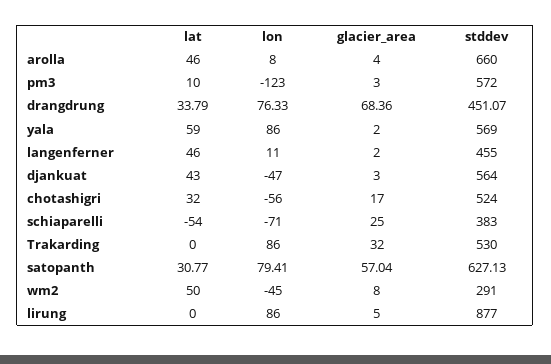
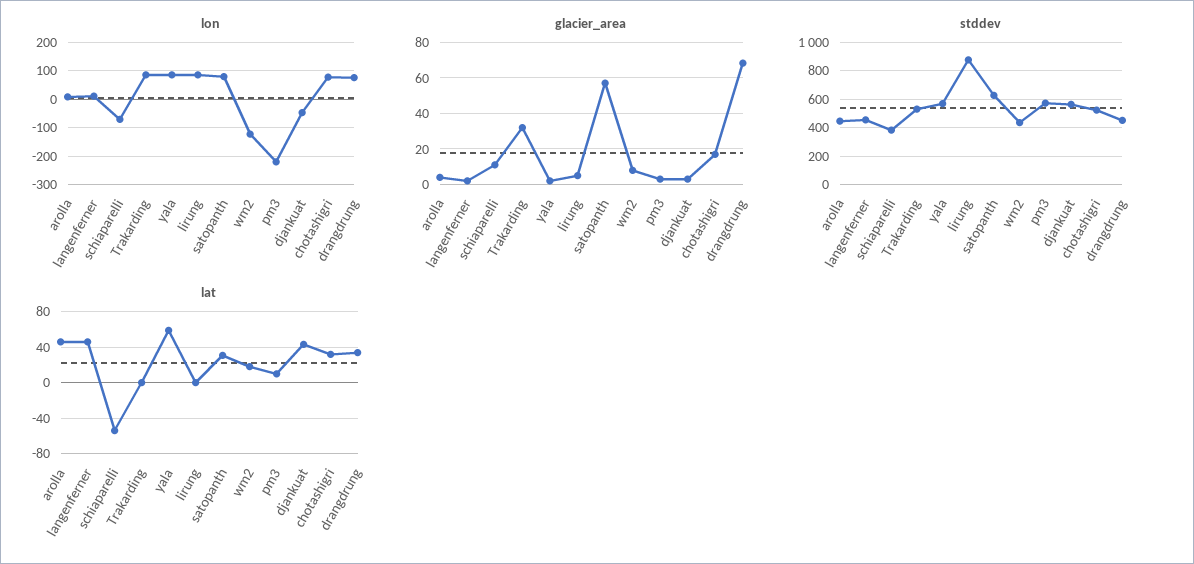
  {
    "lat": {
      "arolla": 46,
      "pm3": 10,
      "drangdrung": 33.79,
      "yala": 59,
      "langenferner": 46,
      "djankuat": 43,
      "chotashigri": 32,
      "schiaparelli": -54,
      "Trakarding": 0,
      "satopanth": 30.77,
-     "wm2": 50,
+     "wm2": 20,
      "lirung": 0
    },
    "lon": {
      "arolla": 8,
-     "pm3": -123,
+     "pm3": -225,
      "drangdrung": 76.33,
      "yala": 86,
      "langenferner": 11,
      "djankuat": -47,
-     "chotashigri": -56,
+     "chotashigri": 75,
      "schiaparelli": -71,
      "Trakarding": 86,
      "satopanth": 79.41,
-     "wm2": -45,
+     "wm2": -125,
      "lirung": 86
    },
    "glacier_area": {
      "arolla": 4,
      "pm3": 3,
      "drangdrung": 68.36,
      "yala": 2,
      "langenferner": 2,
      "djankuat": 3,
      "chotashigri": 17,
-     "schiaparelli": 25,
+     "schiaparelli": 10,
      "Trakarding": 32,
      "satopanth": 57.04,
      "wm2": 8,
      "lirung": 5
    },
    "stddev": {
-     "arolla": 660,
+     "arolla": 450,
      "pm3": 572,
      "drangdrung": 451.07,
      "yala": 569,
      "langenferner": 455,
      "djankuat": 564,
      "chotashigri": 524,
      "schiaparelli": 383,
      "Trakarding": 530,
      "satopanth": 627.13,
-     "wm2": 291,
+     "wm2": 450,
      "lirung": 877
    }
  }

